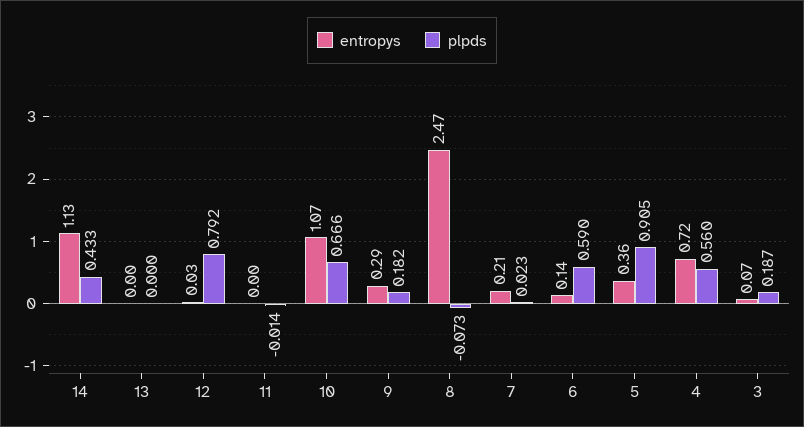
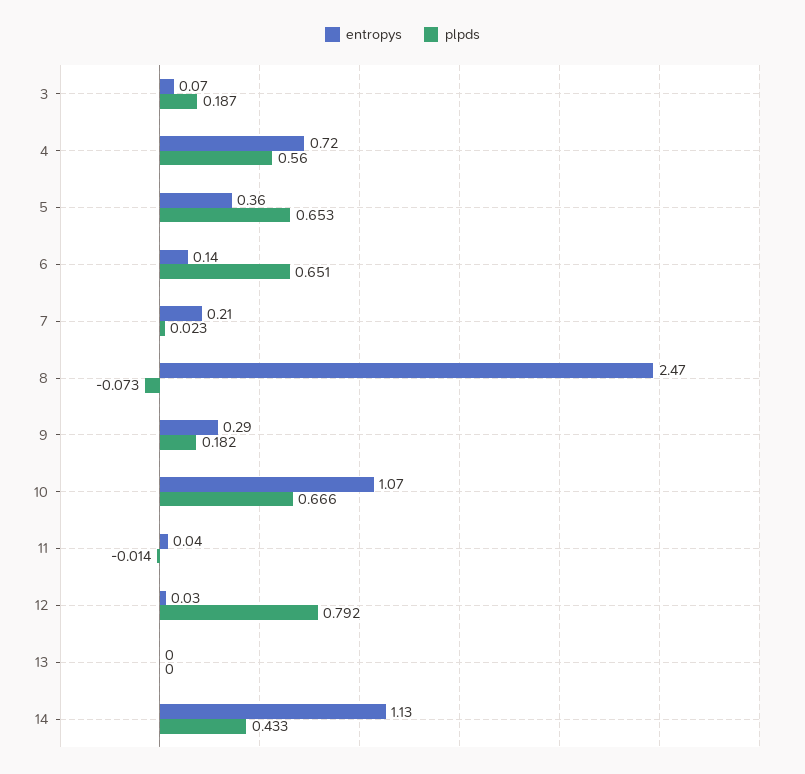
  {
    "entropys": {
      "14": 1.13,
      "13": 0,
      "12": 0.03,
-     "11": 0,
+     "11": 0.04,
      "10": 1.07,
      "9": 0.29,
      "8": 2.47,
      "7": 0.21,
      "6": 0.14,
      "5": 0.36,
      "4": 0.72,
      "3": 0.07
    },
    "plpds": {
      "14": 0.433,
      "13": 0,
      "12": 0.792,
      "11": -0.014,
      "10": 0.666,
      "9": 0.182,
      "8": -0.073,
      "7": 0.023,
-     "6": 0.59,
+     "6": 0.651,
-     "5": 0.905,
+     "5": 0.653,
      "4": 0.56,
      "3": 0.187
    }
  }

